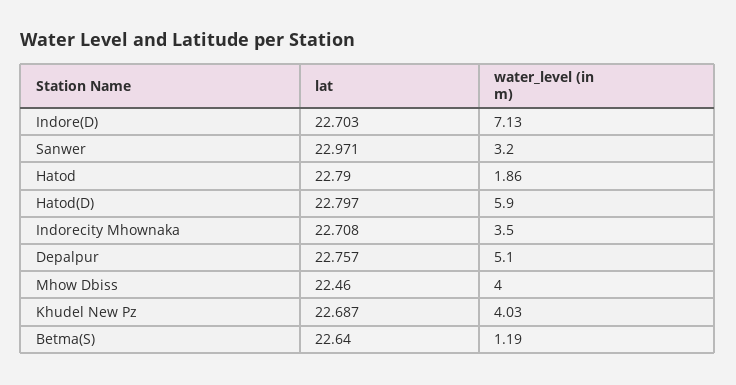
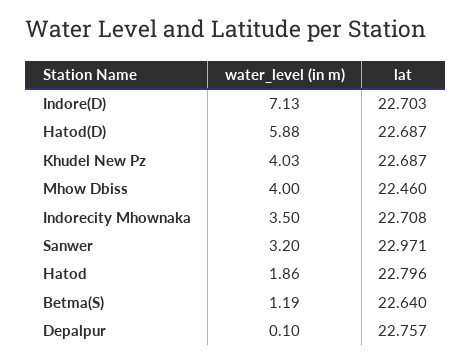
  {
    "lat": {
      "Indore(D)": 22.703,
      "Sanwer": 22.971,
-     "Hatod": 22.79,
+     "Hatod": 22.796,
-     "Hatod(D)": 22.797,
+     "Hatod(D)": 22.687,
      "Indorecity Mhownaka": 22.708,
      "Depalpur": 22.757,
      "Mhow Dbiss": 22.46,
      "Khudel New Pz": 22.687,
      "Betma(S)": 22.64
    },
    "water_level (in m)": {
      "Indore(D)": 7.13,
      "Sanwer": 3.2,
      "Hatod": 1.86,
-     "Hatod(D)": 5.9,
+     "Hatod(D)": 5.88,
      "Indorecity Mhownaka": 3.5,
-     "Depalpur": 5.1,
+     "Depalpur": 0.1,
      "Mhow Dbiss": 4,
      "Khudel New Pz": 4.03,
      "Betma(S)": 1.19
    }
  }

